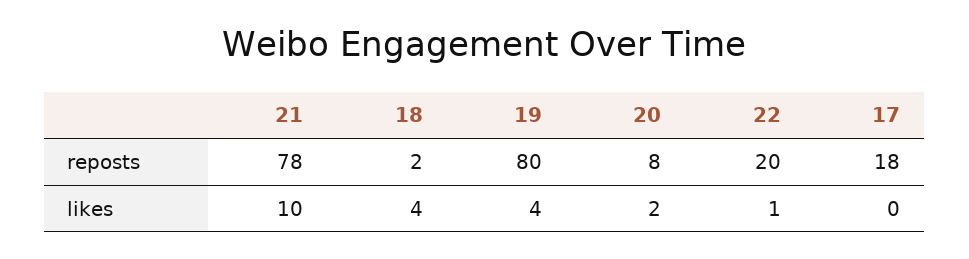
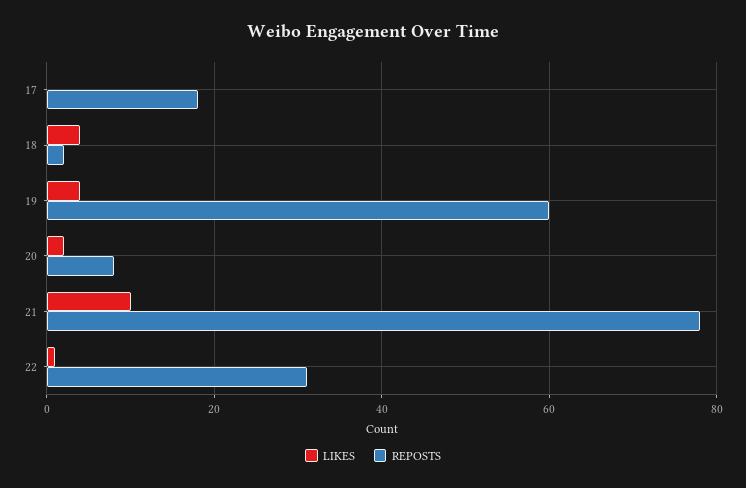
  {
    "reposts": {
      "21": 78,
      "18": 2,
-     "19": 80,
+     "19": 60,
      "20": 8,
-     "22": 20,
+     "22": 30,
      "17": 18
    },
    "likes": {
      "21": 10,
      "18": 4,
      "19": 4,
      "20": 2,
      "22": 1,
      "17": 0
    }
  }

